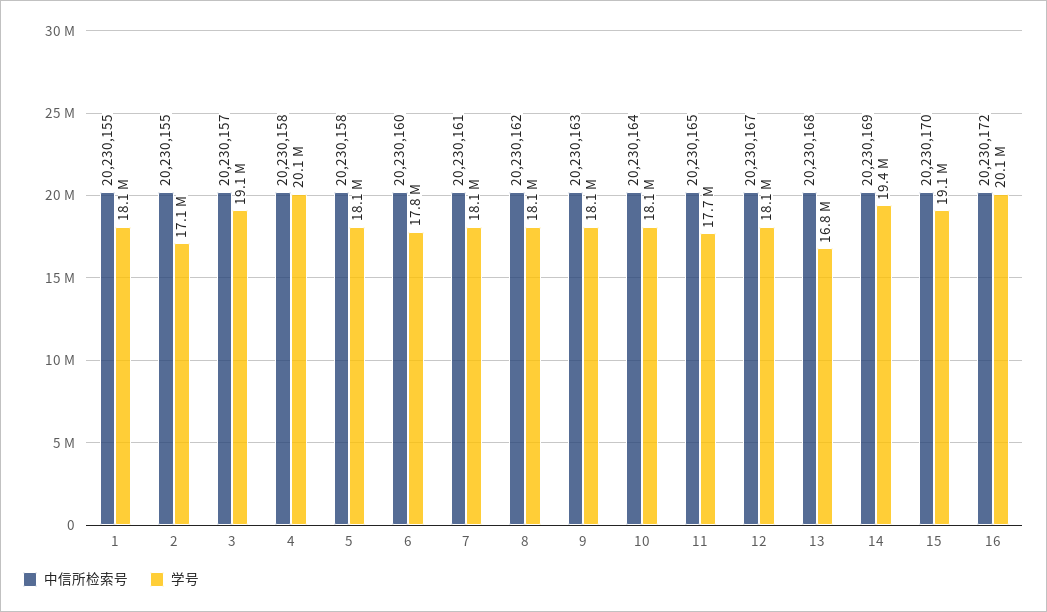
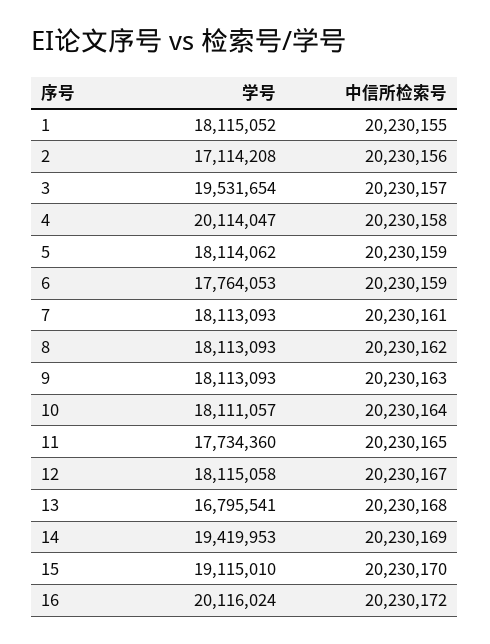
  {
    "中信所检索号": {
      "1": 20230155,
-     "2": 20230155,
+     "2": 20230156,
      "3": 20230157,
      "4": 20230158,
-     "5": 20230158,
+     "5": 20230159,
-     "6": 20230160,
+     "6": 20230159,
      "7": 20230161,
      "8": 20230162,
      "9": 20230163,
      "10": 20230164,
      "11": 20230165,
      "12": 20230167,
      "13": 20230168,
      "14": 20230169,
      "15": 20230170,
      "16": 20230172
    },
    "学号": {
      "1": 18115052,
      "2": 17114208,
-     "3": 19100000,
+     "3": 19531654,
      "4": 20114047,
      "5": 18114062,
      "6": 17764053,
      "7": 18113093,
      "8": 18113093,
      "9": 18113093,
      "10": 18111057,
      "11": 17734360,
      "12": 18115058,
      "13": 16795541,
      "14": 19419953,
      "15": 19115010,
      "16": 20116024
    }
  }

